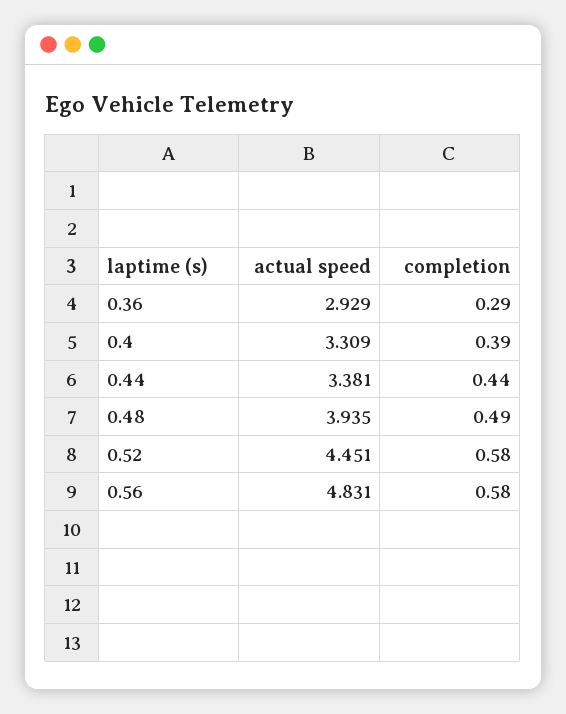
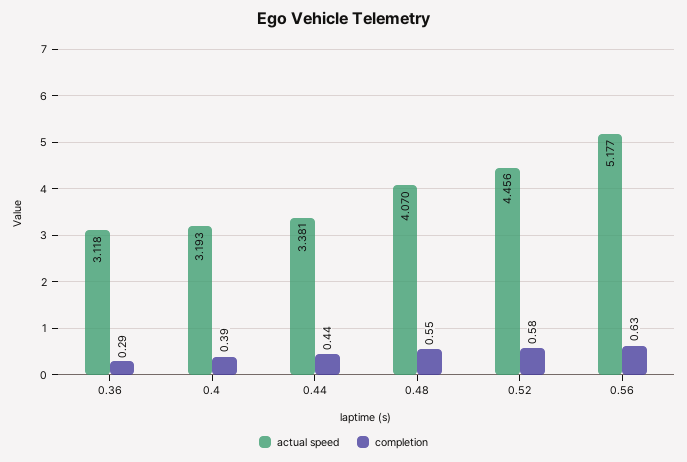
  {
    "actual speed": {
-     "0.36": 2.929,
+     "0.36": 3.118,
-     "0.4": 3.309,
+     "0.4": 3.193,
      "0.44": 3.381,
-     "0.48": 3.935,
+     "0.48": 4.07,
-     "0.52": 4.451,
+     "0.52": 4.456,
-     "0.56": 4.831
+     "0.56": 5.177
    },
    "completion": {
      "0.36": 0.29,
      "0.4": 0.39,
      "0.44": 0.44,
-     "0.48": 0.49,
+     "0.48": 0.55,
      "0.52": 0.58,
-     "0.56": 0.58
+     "0.56": 0.63
    }
  }

